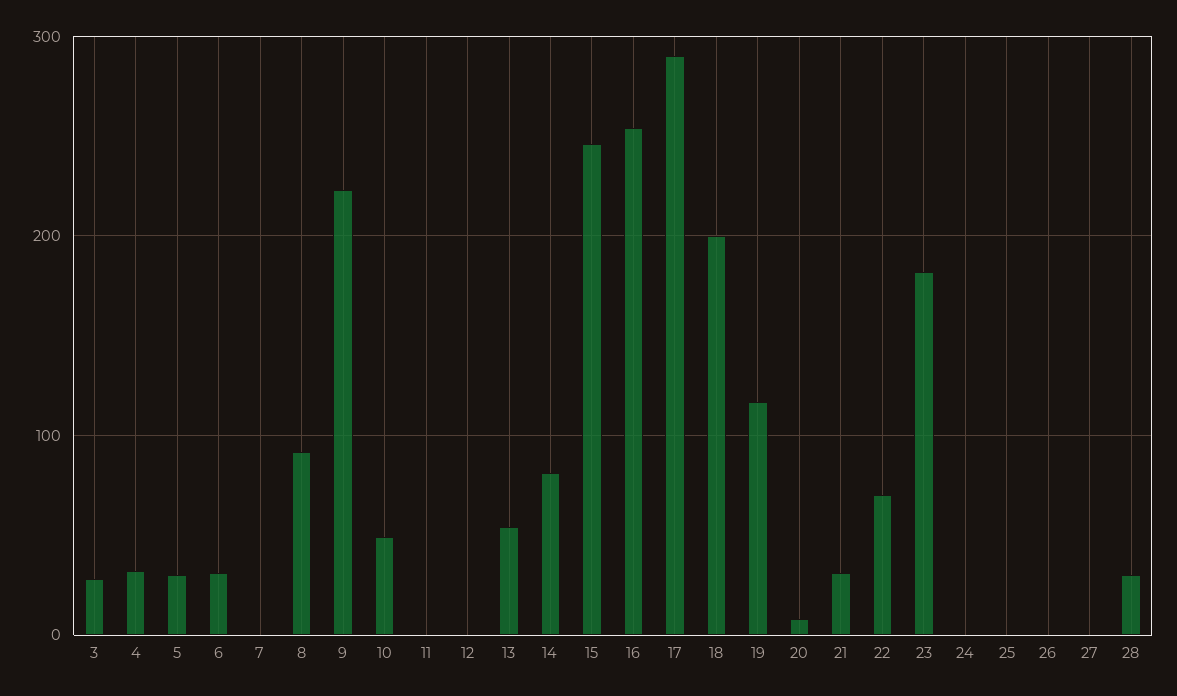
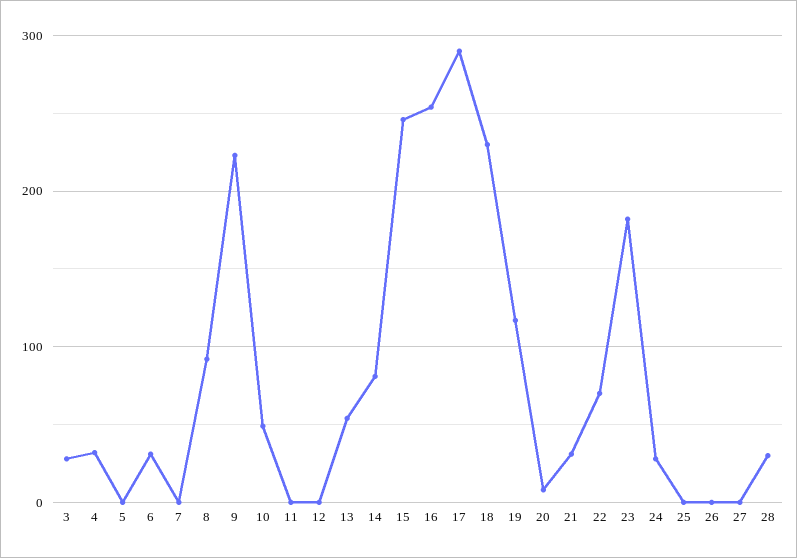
  {
    "3": 30,
    "4": 30,
-   "5": 30,
+   "5": 0,
    "6": 30,
    "7": 0,
    "8": 90,
    "9": 220,
    "10": 50,
    "11": 0,
    "12": 0,
    "13": 50,
    "14": 80,
    "15": 250,
    "16": 250,
    "17": 290,
-   "18": 200,
+   "18": 230,
    "19": 120,
    "20": 10,
    "21": 30,
    "22": 70,
    "23": 180,
-   "24": 0,
+   "24": 30,
    "25": 0,
    "26": 0,
    "27": 0,
    "28": 30
  }

